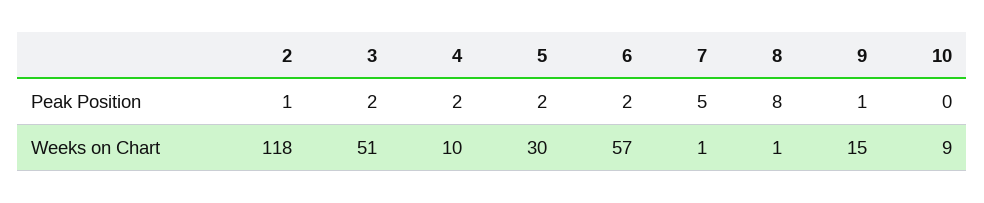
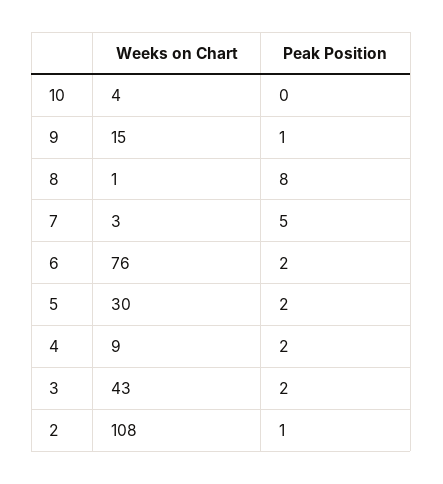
  {
    "2": {
      "Peak Position": 1,
-     "Weeks on Chart": 118
+     "Weeks on Chart": 108
    },
    "3": {
      "Peak Position": 2,
-     "Weeks on Chart": 51
+     "Weeks on Chart": 43
    },
    "4": {
      "Peak Position": 2,
-     "Weeks on Chart": 10
+     "Weeks on Chart": 9
    },
    "5": {
      "Peak Position": 2,
      "Weeks on Chart": 30
    },
    "6": {
      "Peak Position": 2,
-     "Weeks on Chart": 57
+     "Weeks on Chart": 76
    },
    "7": {
      "Peak Position": 5,
-     "Weeks on Chart": 1
+     "Weeks on Chart": 3
    },
    "8": {
      "Peak Position": 8,
      "Weeks on Chart": 1
    },
    "9": {
      "Peak Position": 1,
      "Weeks on Chart": 15
    },
    "10": {
      "Peak Position": 0,
-     "Weeks on Chart": 9
+     "Weeks on Chart": 4
    }
  }

